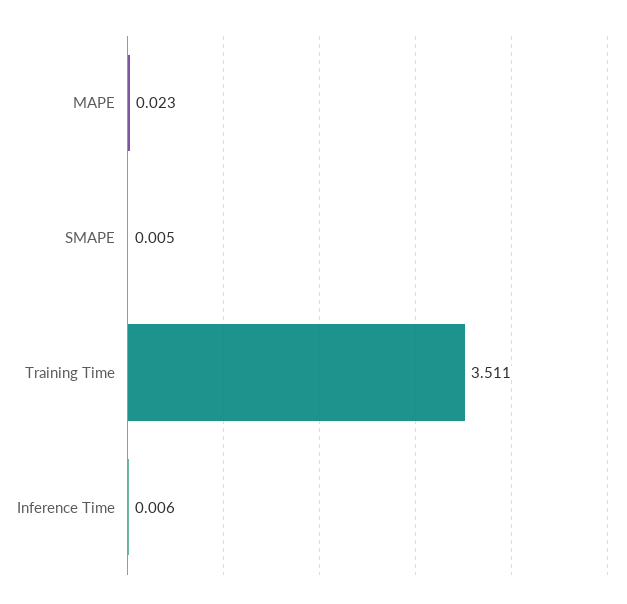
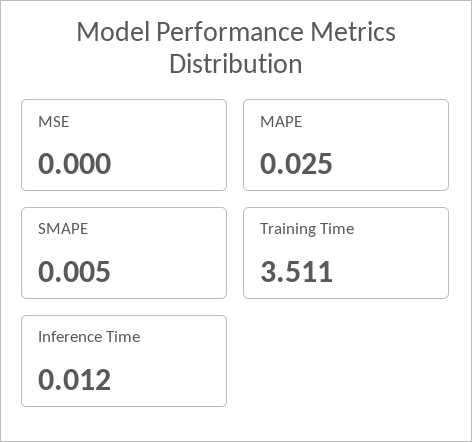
  {
-   "MAPE": 0.023,
+   "MAPE": 0.025,
    "SMAPE": 0.005,
    "Training Time": 3.511,
-   "Inference Time": 0.006
+   "Inference Time": 0.012,
+   "MSE": 0
  }

